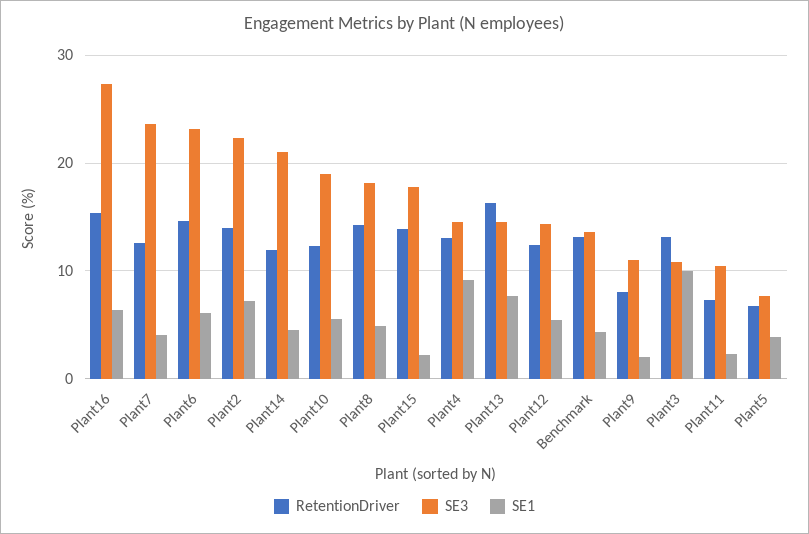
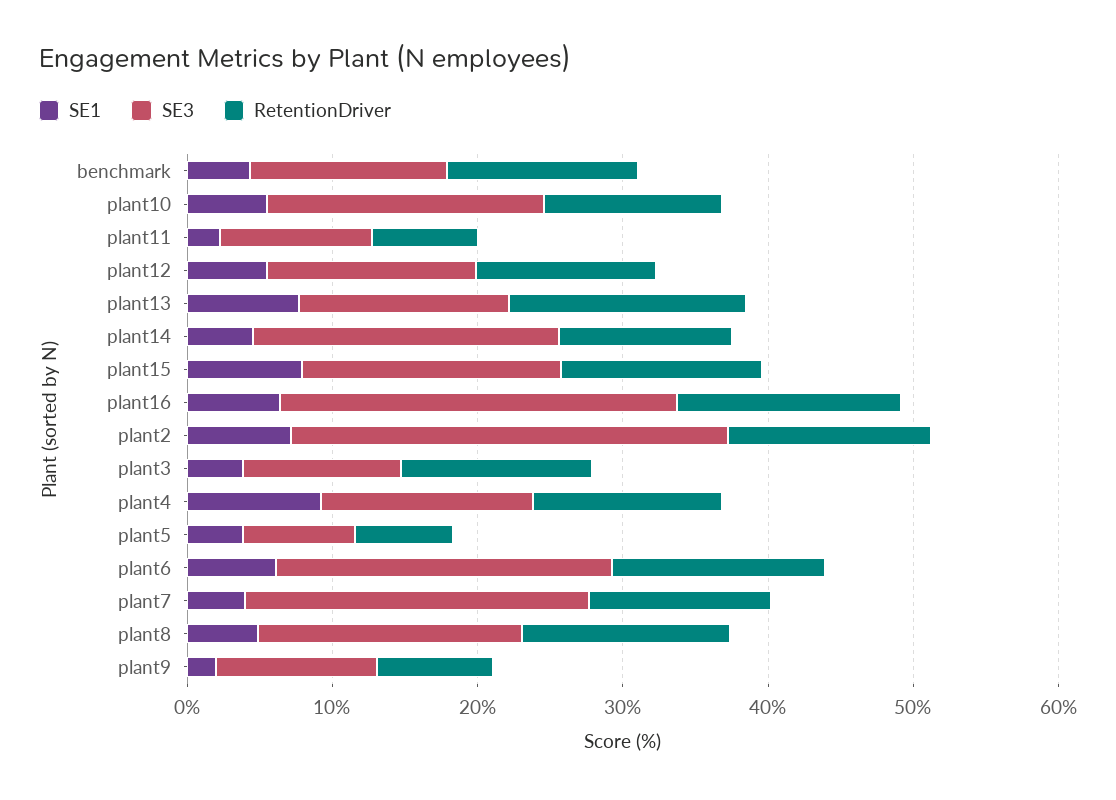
  {
    "RetentionDriver": {
      "Plant16": 15,
      "Plant7": 13,
      "Plant6": 15,
      "Plant2": 14,
      "Plant14": 12,
      "Plant10": 12,
      "Plant8": 14,
      "Plant15": 14,
      "Plant4": 13,
      "Plant13": 16,
      "Plant12": 12,
      "Benchmark": 13,
      "Plant9": 8,
      "Plant3": 13,
      "Plant11": 7,
      "Plant5": 7
    },
    "SE3": {
      "Plant16": 27,
      "Plant7": 24,
      "Plant6": 23,
-     "Plant2": 22,
+     "Plant2": 30,
      "Plant14": 21,
      "Plant10": 19,
      "Plant8": 18,
      "Plant15": 18,
      "Plant4": 15,
      "Plant13": 15,
      "Plant12": 14,
      "Benchmark": 14,
      "Plant9": 11,
      "Plant3": 11,
      "Plant11": 10,
      "Plant5": 8
    },
    "SE1": {
      "Plant16": 6,
      "Plant7": 4,
      "Plant6": 6,
      "Plant2": 7,
      "Plant14": 5,
      "Plant10": 6,
      "Plant8": 5,
-     "Plant15": 2,
+     "Plant15": 8,
      "Plant4": 9,
      "Plant13": 8,
      "Plant12": 5,
      "Benchmark": 4,
      "Plant9": 2,
-     "Plant3": 10,
+     "Plant3": 4,
      "Plant11": 2,
      "Plant5": 4
    }
  }

